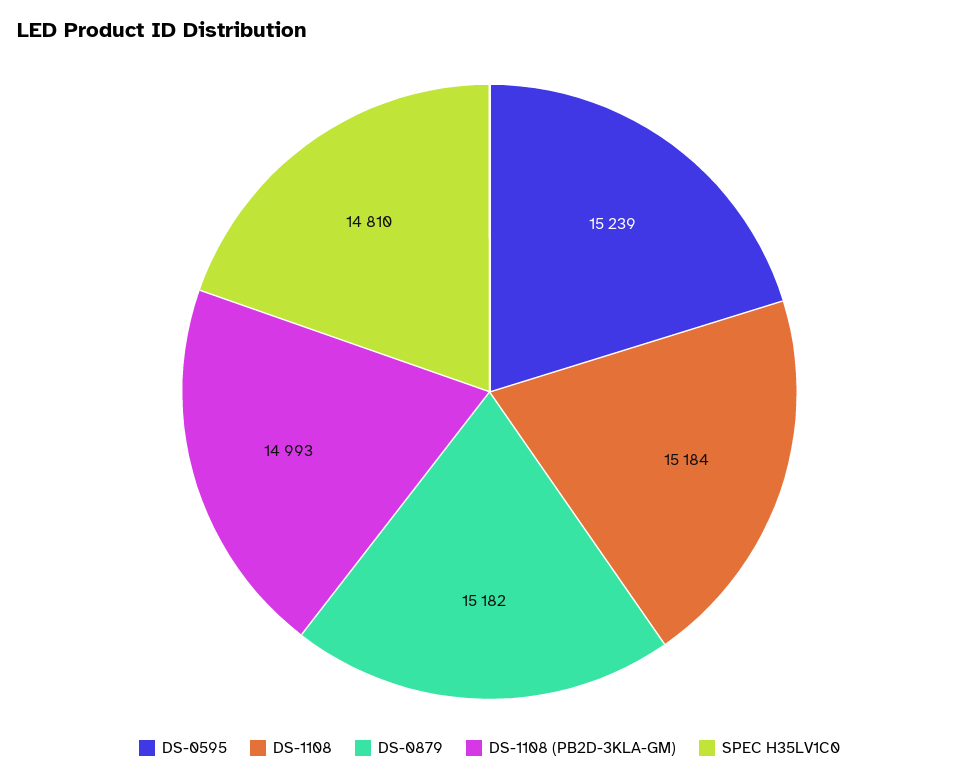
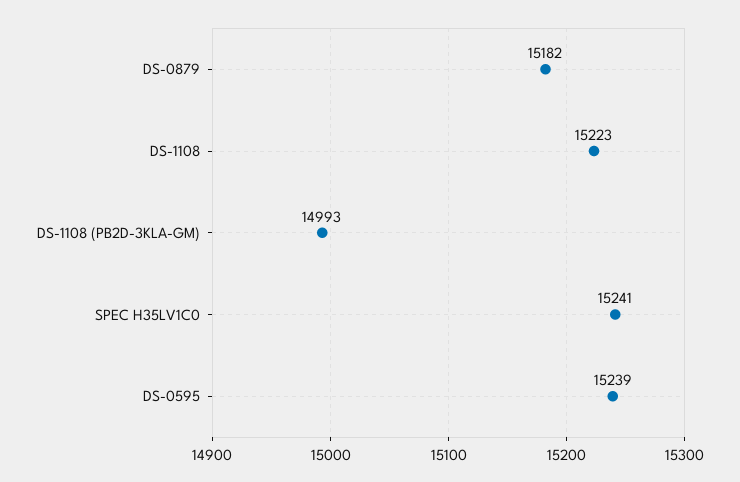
  {
    "DS-0595": 15239,
-   "DS-1108": 15184,
+   "DS-1108": 15223,
    "DS-0879": 15182,
    "DS-1108 (PB2D-3KLA-GM)": 14993,
-   "SPEC H35LV1C0": 14810
+   "SPEC H35LV1C0": 15241
  }

